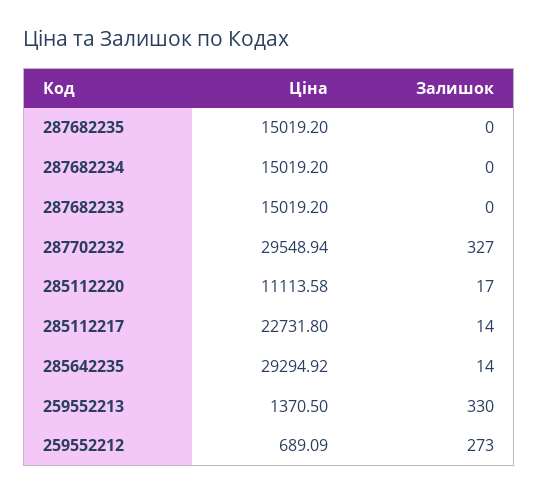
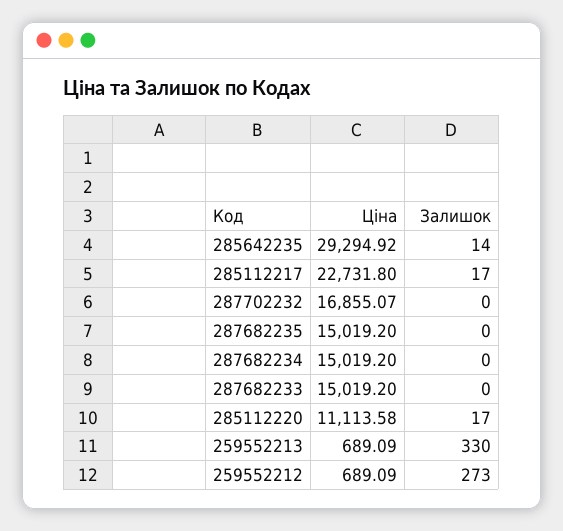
  {
    "Ціна": {
      "287682235": 15019.2,
      "287682234": 15019.2,
      "287682233": 15019.2,
-     "287702232": 29548.94,
+     "287702232": 16855.07,
      "285112220": 11113.58,
      "285112217": 22731.8,
      "285642235": 29294.92,
-     "259552213": 1370.5,
+     "259552213": 689.09,
      "259552212": 689.09
    },
    "Залишок": {
      "287682235": 0,
      "287682234": 0,
      "287682233": 0,
-     "287702232": 327,
+     "287702232": 0,
      "285112220": 17,
-     "285112217": 14,
+     "285112217": 17,
      "285642235": 14,
      "259552213": 330,
      "259552212": 273
    }
  }

